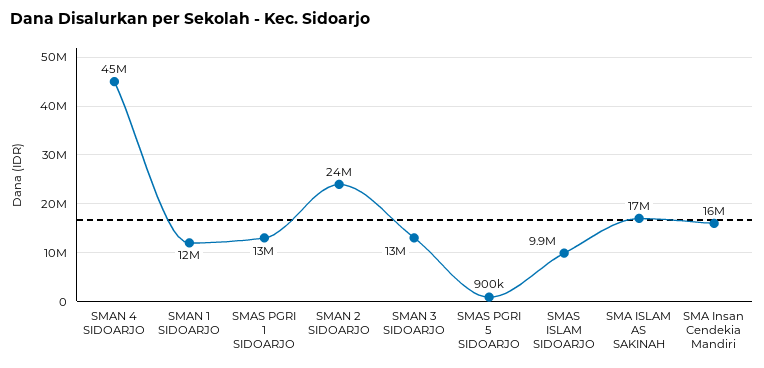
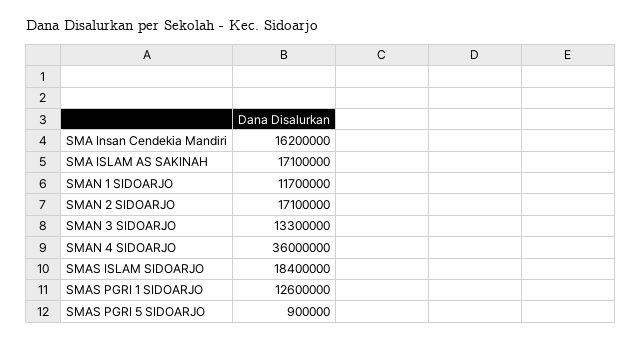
  {
-   "SMAN 4 SIDOARJO": 45000000,
+   "SMAN 4 SIDOARJO": 36000000,
    "SMAN 1 SIDOARJO": 11700000,
    "SMAS PGRI 1 SIDOARJO": 12600000,
-   "SMAN 2 SIDOARJO": 24000000,
+   "SMAN 2 SIDOARJO": 17100000,
    "SMAN 3 SIDOARJO": 13300000,
    "SMAS PGRI 5 SIDOARJO": 900000,
-   "SMAS ISLAM SIDOARJO": 9900000,
+   "SMAS ISLAM SIDOARJO": 18400000,
    "SMA ISLAM AS SAKINAH": 17100000,
    "SMA Insan Cendekia Mandiri": 16200000
  }

